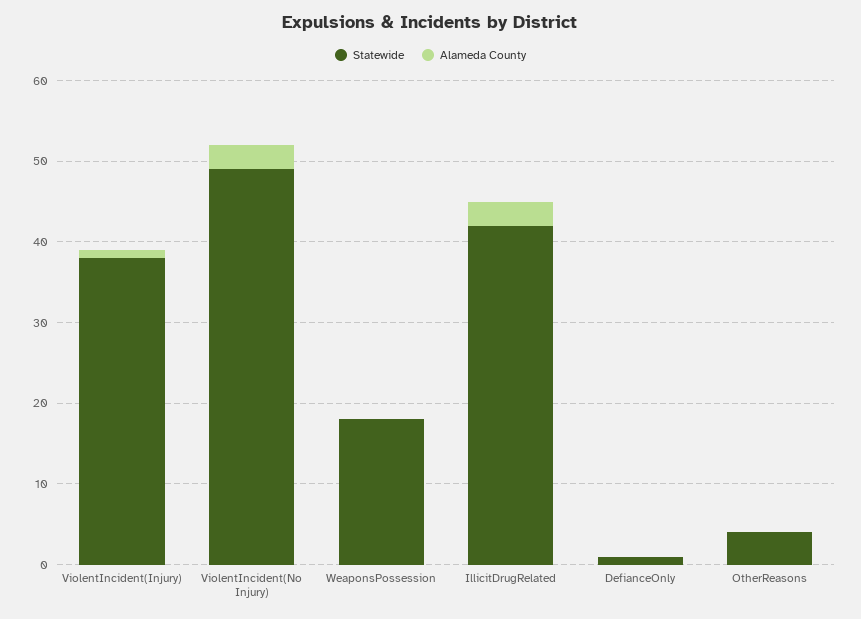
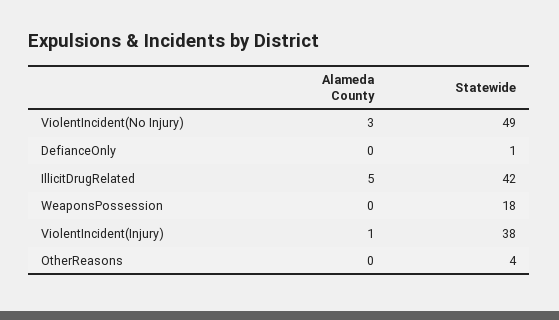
  {
    "Statewide": {
      "ViolentIncident(Injury)": 38,
      "ViolentIncident(No Injury)": 49,
      "WeaponsPossession": 18,
      "IllicitDrugRelated": 42,
      "DefianceOnly": 1,
      "OtherReasons": 4
    },
    "Alameda County": {
      "ViolentIncident(Injury)": 1,
      "ViolentIncident(No Injury)": 3,
      "WeaponsPossession": 0,
-     "IllicitDrugRelated": 3,
+     "IllicitDrugRelated": 5,
      "DefianceOnly": 0,
      "OtherReasons": 0
    }
  }

